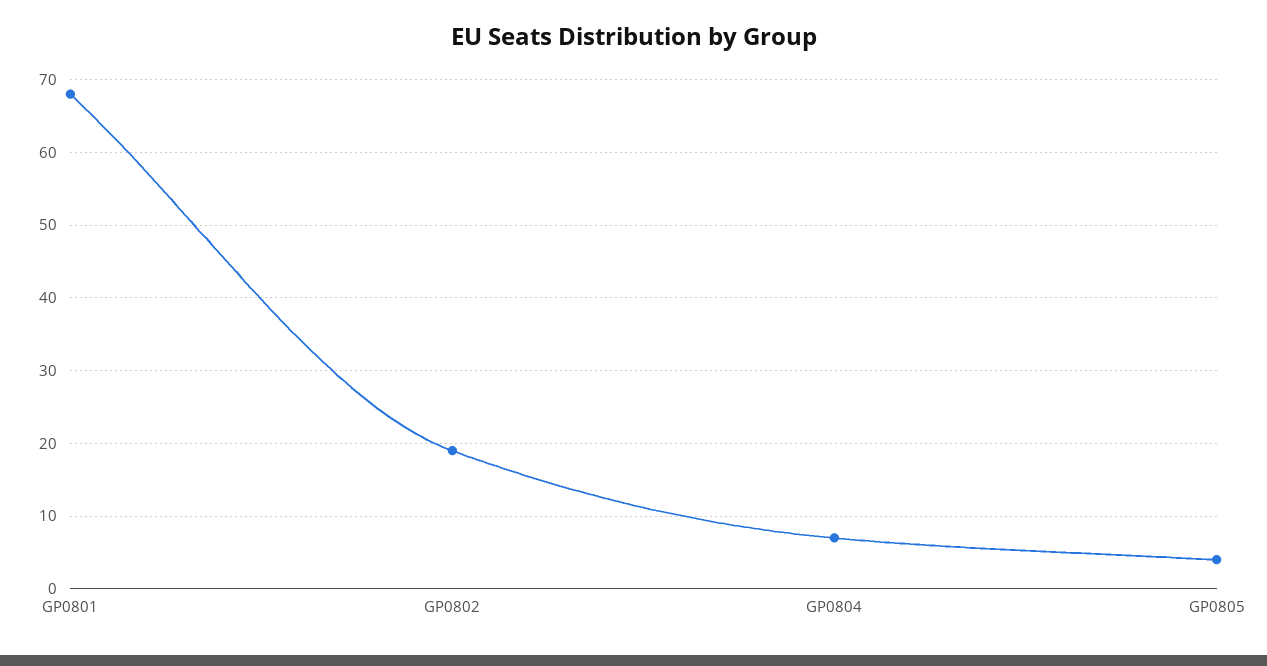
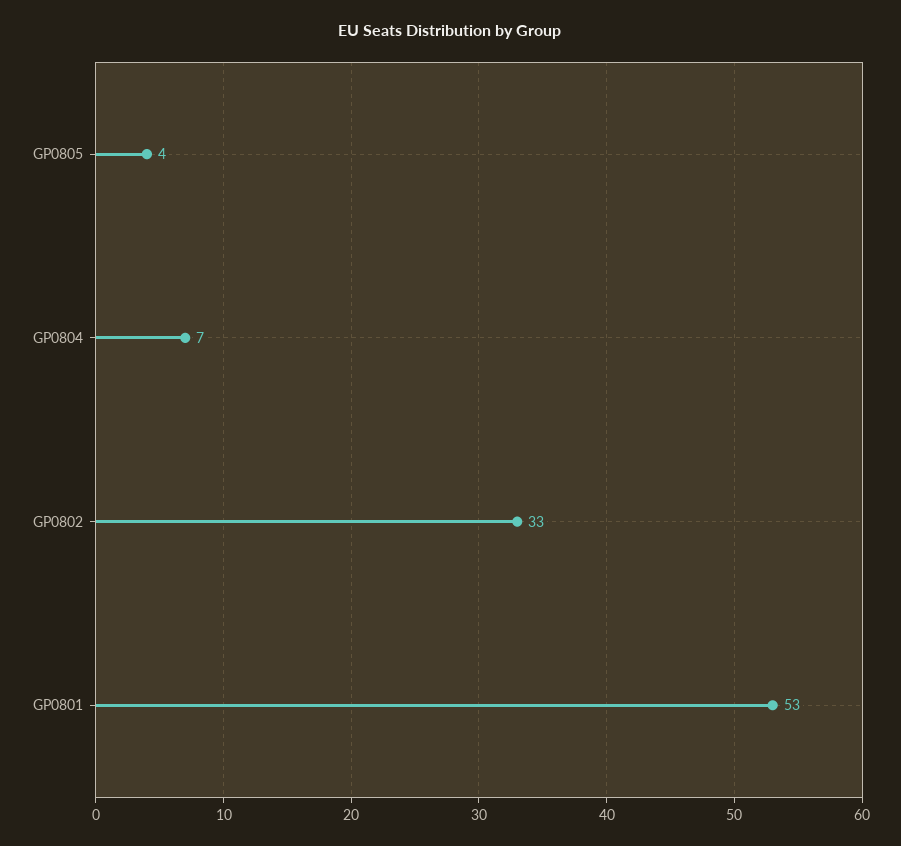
  {
-   "GP0801": 68,
+   "GP0801": 53,
-   "GP0802": 19,
+   "GP0802": 33,
    "GP0804": 7,
    "GP0805": 4
  }

